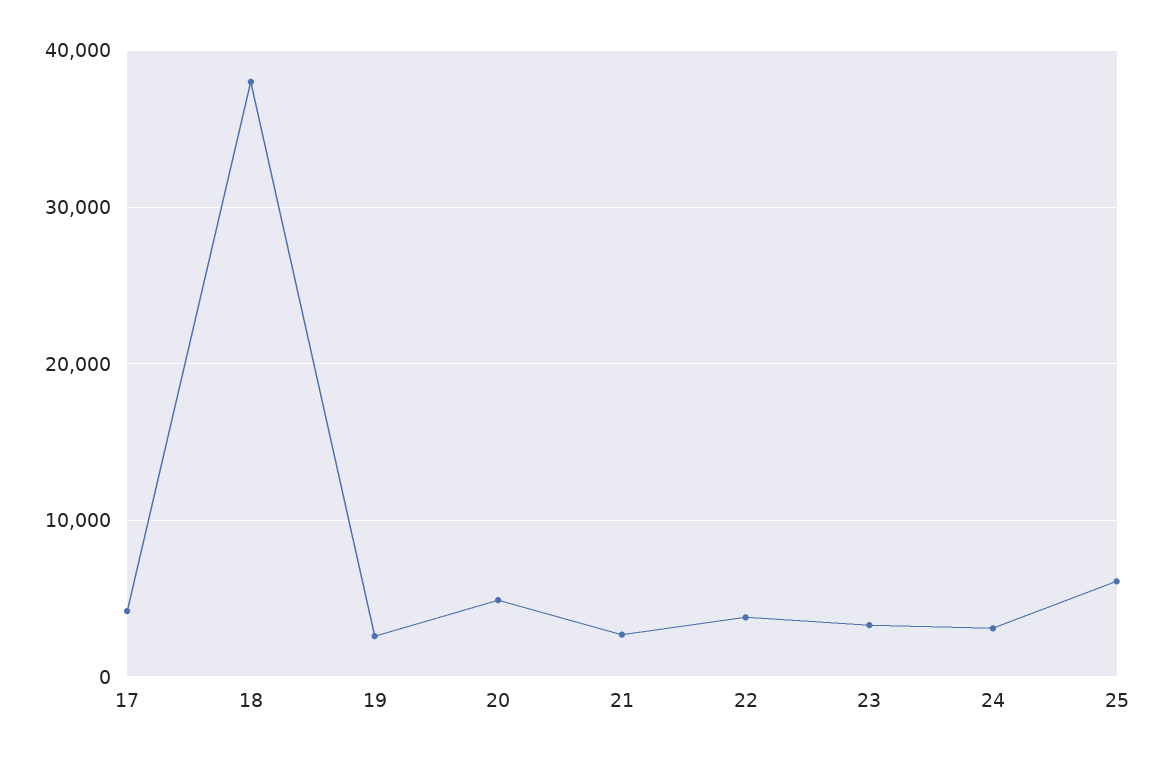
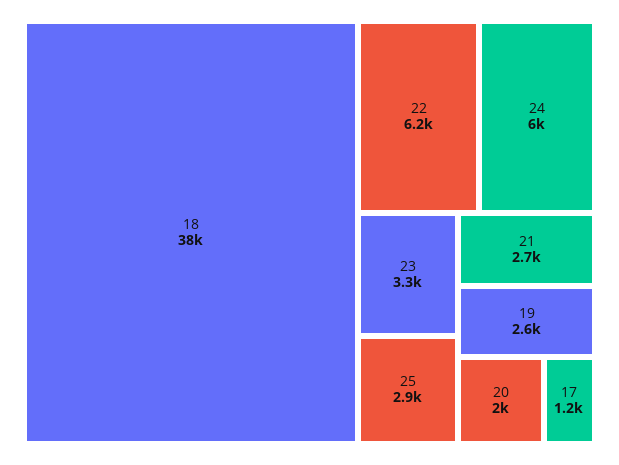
  {
-   "17": 4000,
+   "17": 1200,
    "18": 38000,
    "19": 2600,
-   "20": 5000,
+   "20": 2000,
    "21": 2700,
-   "22": 4000,
+   "22": 6200,
    "23": 3300,
-   "24": 3000,
+   "24": 6000,
-   "25": 6000
+   "25": 2900
  }

